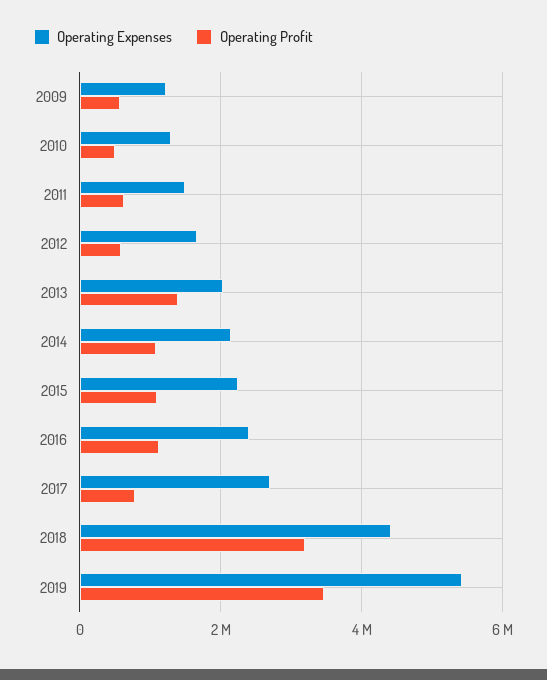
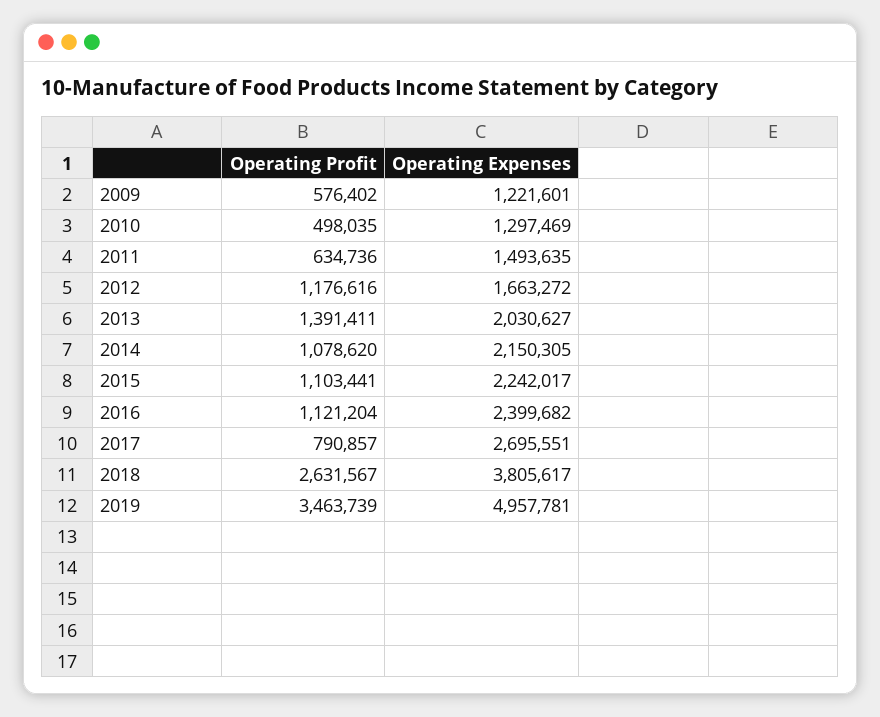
  {
    "Operating Expenses": {
      "2009": 1221601,
      "2010": 1297469,
      "2011": 1493635,
      "2012": 1663272,
      "2013": 2030627,
      "2014": 2150305,
      "2015": 2242017,
      "2016": 2399682,
      "2017": 2695551,
-     "2018": 4400000,
+     "2018": 3805617,
-     "2019": 5400000
+     "2019": 4957781
    },
    "Operating Profit": {
      "2009": 576402,
      "2010": 498035,
      "2011": 634736,
-     "2012": 600000,
+     "2012": 1176616,
      "2013": 1391411,
      "2014": 1078620,
      "2015": 1103441,
      "2016": 1121204,
      "2017": 790857,
-     "2018": 3200000,
+     "2018": 2631567,
      "2019": 3463739
    }
  }

